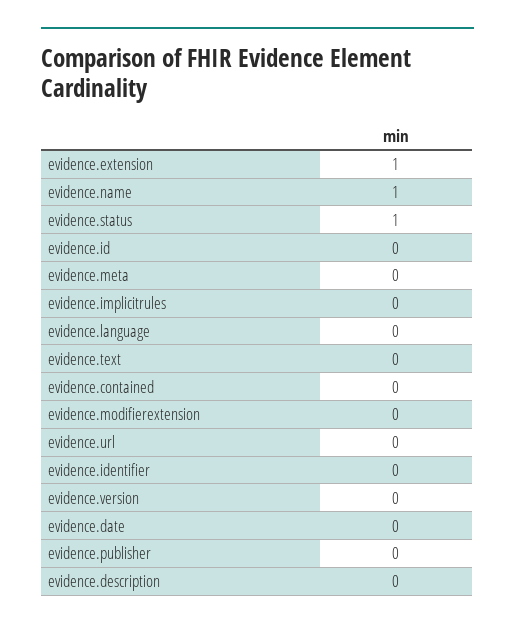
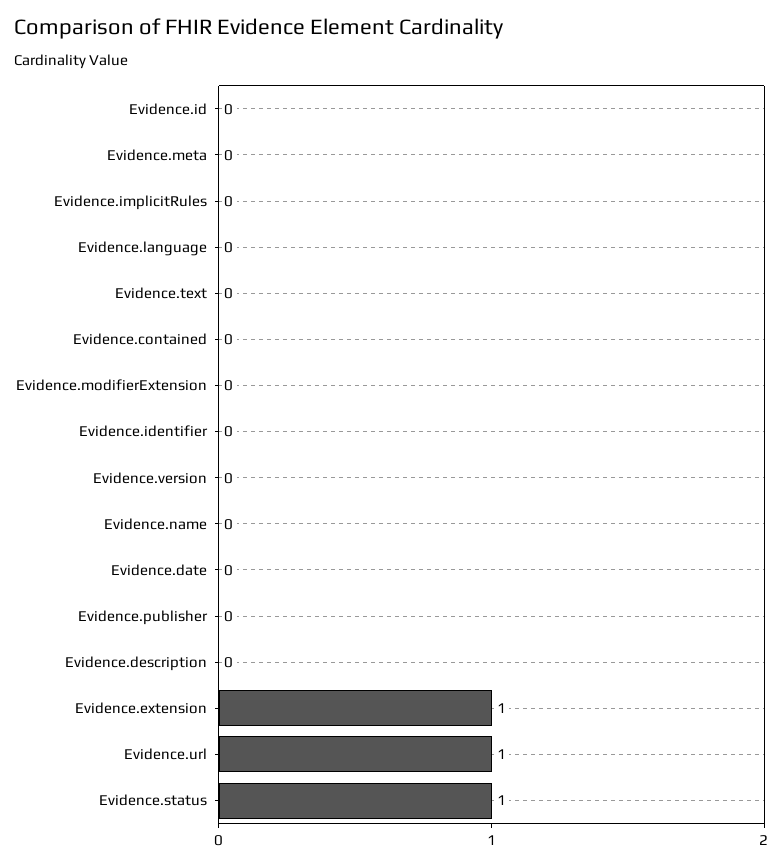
  {
    "evidence.extension": 1,
-   "evidence.name": 1,
+   "evidence.name": 0,
    "evidence.status": 1,
    "evidence.id": 0,
    "evidence.meta": 0,
    "evidence.implicitrules": 0,
    "evidence.language": 0,
    "evidence.text": 0,
    "evidence.contained": 0,
    "evidence.modifierextension": 0,
-   "evidence.url": 0,
+   "evidence.url": 1,
    "evidence.identifier": 0,
    "evidence.version": 0,
    "evidence.date": 0,
    "evidence.publisher": 0,
    "evidence.description": 0
  }

